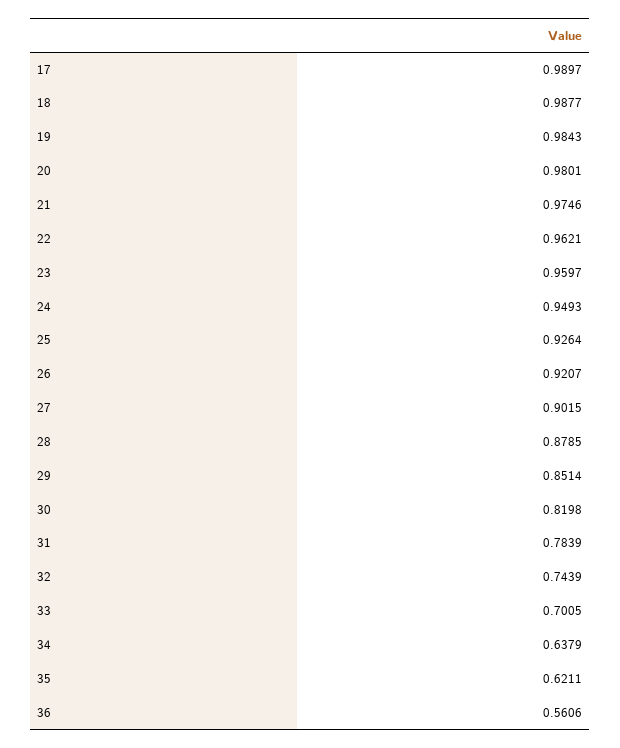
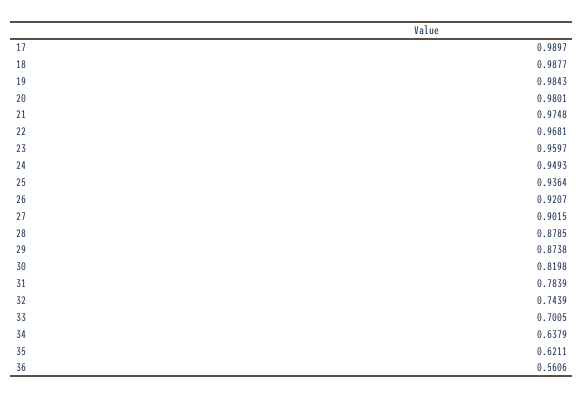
  {
    "17": 0.9897,
    "18": 0.9877,
    "19": 0.9843,
    "20": 0.9801,
-   "21": 0.9746,
+   "21": 0.9748,
-   "22": 0.9621,
+   "22": 0.9681,
    "23": 0.9597,
    "24": 0.9493,
-   "25": 0.9264,
+   "25": 0.9364,
    "26": 0.9207,
    "27": 0.9015,
    "28": 0.8785,
-   "29": 0.8514,
+   "29": 0.8738,
    "30": 0.8198,
    "31": 0.7839,
    "32": 0.7439,
    "33": 0.7005,
    "34": 0.6379,
    "35": 0.6211,
    "36": 0.5606
  }

